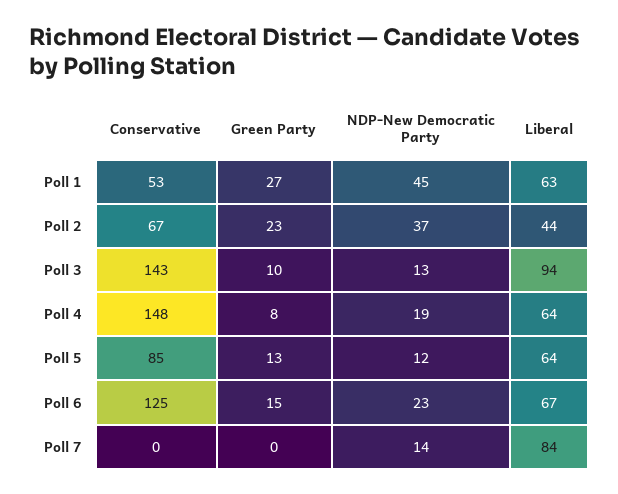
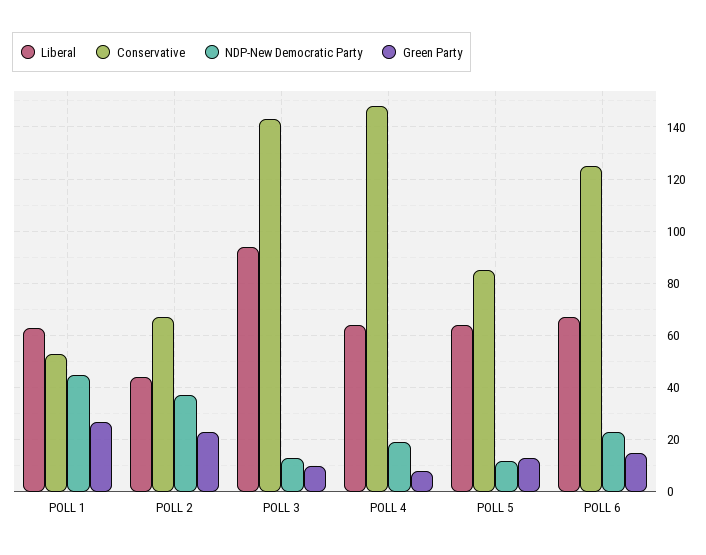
  {
    "Conservative": {
      "Poll 1": 53,
      "Poll 2": 67,
      "Poll 3": 143,
      "Poll 4": 148,
      "Poll 5": 85,
-     "Poll 6": 125,
+     "Poll 6": 125
-     "Poll 7": 0
    },
    "Green Party": {
      "Poll 1": 27,
      "Poll 2": 23,
      "Poll 3": 10,
      "Poll 4": 8,
      "Poll 5": 13,
-     "Poll 6": 15,
+     "Poll 6": 15
-     "Poll 7": 0
    },
    "NDP-New Democratic Party": {
      "Poll 1": 45,
      "Poll 2": 37,
      "Poll 3": 13,
      "Poll 4": 19,
      "Poll 5": 12,
-     "Poll 6": 23,
+     "Poll 6": 23
-     "Poll 7": 14
    },
    "Liberal": {
      "Poll 1": 63,
      "Poll 2": 44,
      "Poll 3": 94,
      "Poll 4": 64,
      "Poll 5": 64,
-     "Poll 6": 67,
+     "Poll 6": 67
-     "Poll 7": 84
    }
  }

